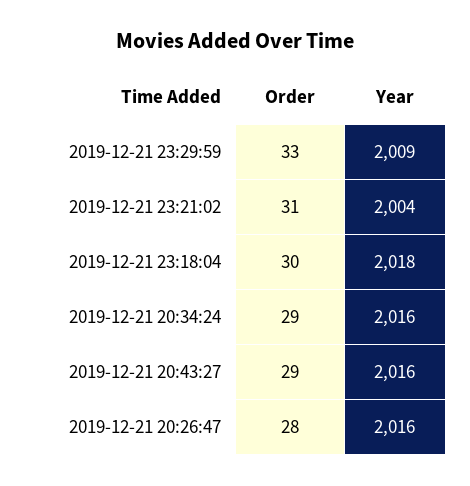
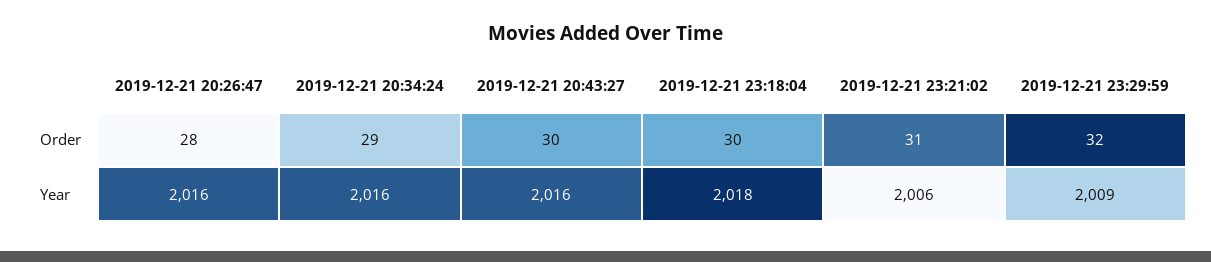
  {
    "Order": {
-     "2019-12-21 23:29:59": 33,
+     "2019-12-21 23:29:59": 32,
      "2019-12-21 23:21:02": 31,
      "2019-12-21 23:18:04": 30,
      "2019-12-21 20:34:24": 29,
-     "2019-12-21 20:43:27": 29,
+     "2019-12-21 20:43:27": 30,
      "2019-12-21 20:26:47": 28
    },
    "Year": {
      "2019-12-21 23:29:59": 2009,
-     "2019-12-21 23:21:02": 2004,
+     "2019-12-21 23:21:02": 2006,
      "2019-12-21 23:18:04": 2018,
      "2019-12-21 20:34:24": 2016,
      "2019-12-21 20:43:27": 2016,
      "2019-12-21 20:26:47": 2016
    }
  }

